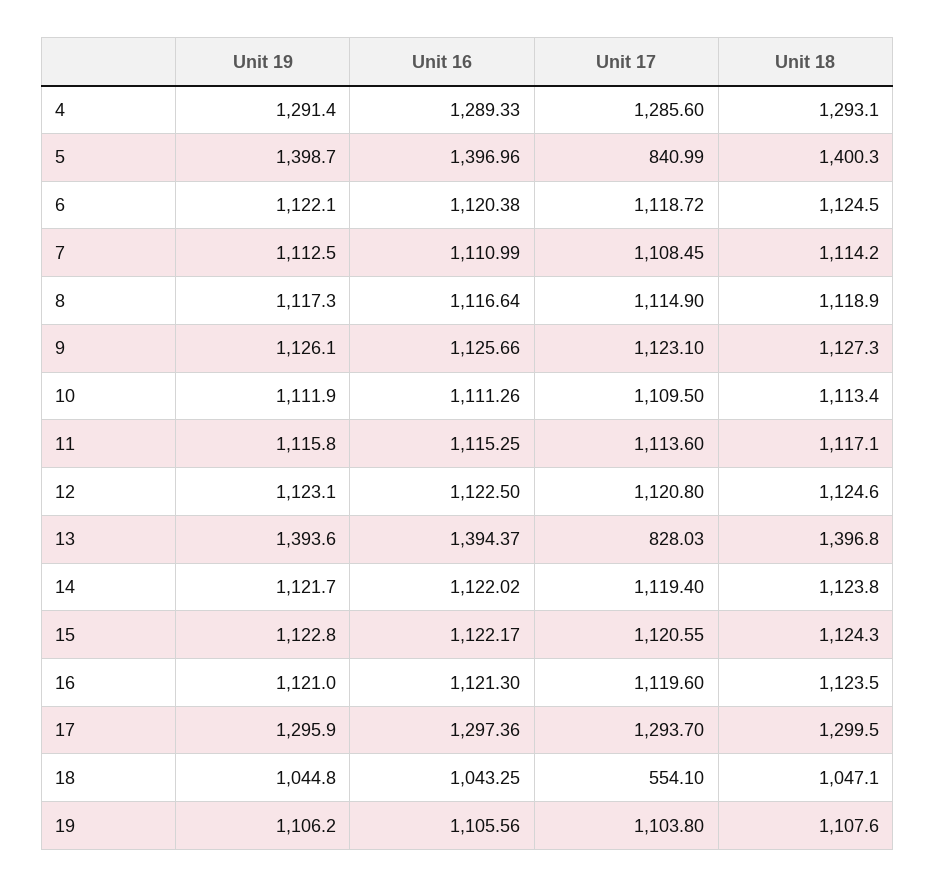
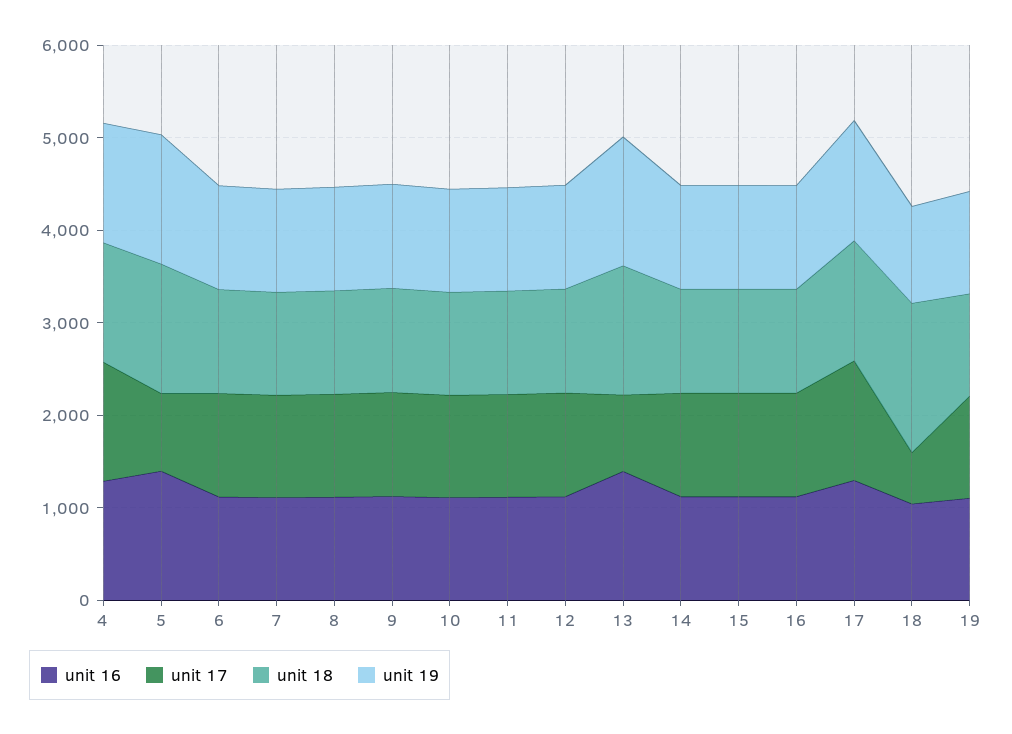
  {
    "Unit 19": {
      "4": 1291.4,
      "5": 1398.7,
      "6": 1122.1,
      "7": 1112.5,
      "8": 1117.3,
      "9": 1126.1,
      "10": 1111.9,
      "11": 1115.8,
      "12": 1123.1,
      "13": 1393.6,
      "14": 1121.7,
      "15": 1122.8,
      "16": 1121,
      "17": 1295.9,
      "18": 1044.8,
      "19": 1106.2
    },
    "Unit 16": {
      "4": 1289.33,
      "5": 1396.96,
      "6": 1120.38,
      "7": 1110.99,
      "8": 1116.64,
      "9": 1125.66,
      "10": 1111.26,
      "11": 1115.25,
      "12": 1122.5,
      "13": 1394.37,
      "14": 1122.02,
      "15": 1122.17,
      "16": 1121.3,
      "17": 1297.36,
      "18": 1043.25,
      "19": 1105.56
    },
    "Unit 17": {
      "4": 1285.6,
      "5": 840.99,
      "6": 1118.72,
      "7": 1108.45,
      "8": 1114.9,
      "9": 1123.1,
      "10": 1109.5,
      "11": 1113.6,
      "12": 1120.8,
      "13": 828.03,
      "14": 1119.4,
      "15": 1120.55,
      "16": 1119.6,
      "17": 1293.7,
      "18": 554.1,
      "19": 1103.8
    },
    "Unit 18": {
      "4": 1293.1,
      "5": 1400.3,
      "6": 1124.5,
      "7": 1114.2,
      "8": 1118.9,
      "9": 1127.3,
      "10": 1113.4,
      "11": 1117.1,
      "12": 1124.6,
      "13": 1396.8,
      "14": 1123.8,
      "15": 1124.3,
      "16": 1123.5,
      "17": 1299.5,
-     "18": 1047.1,
+     "18": 1600,
      "19": 1107.6
    }
  }

